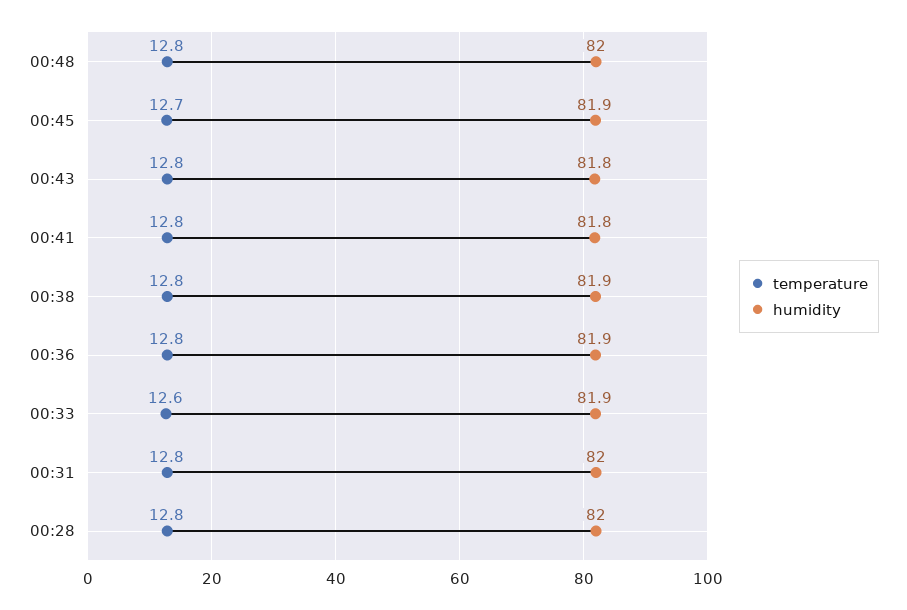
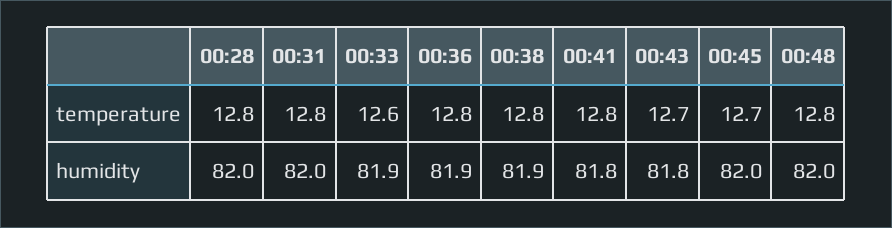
  {
    "temperature": {
      "00:48": 12.8,
      "00:45": 12.7,
-     "00:43": 12.8,
+     "00:43": 12.7,
      "00:41": 12.8,
      "00:38": 12.8,
      "00:36": 12.8,
      "00:33": 12.6,
      "00:31": 12.8,
      "00:28": 12.8
    },
    "humidity": {
      "00:48": 82,
-     "00:45": 81.9,
+     "00:45": 82,
      "00:43": 81.8,
      "00:41": 81.8,
      "00:38": 81.9,
      "00:36": 81.9,
      "00:33": 81.9,
      "00:31": 82,
      "00:28": 82
    }
  }

